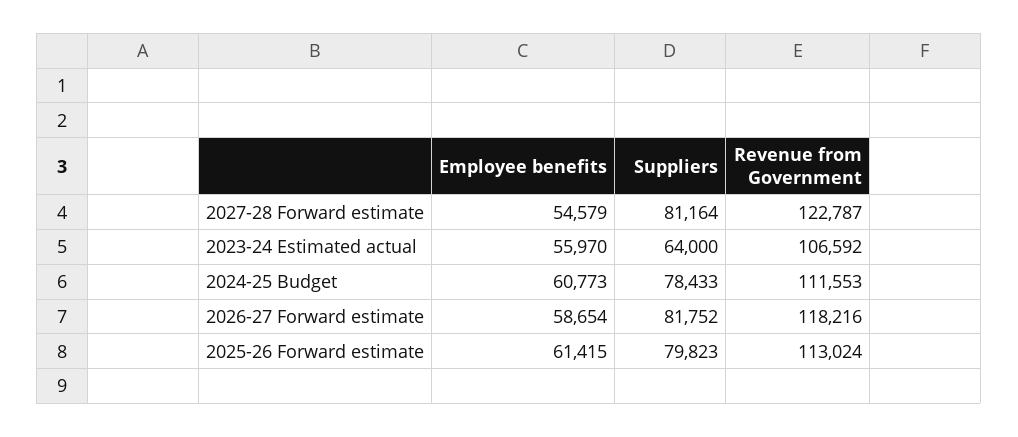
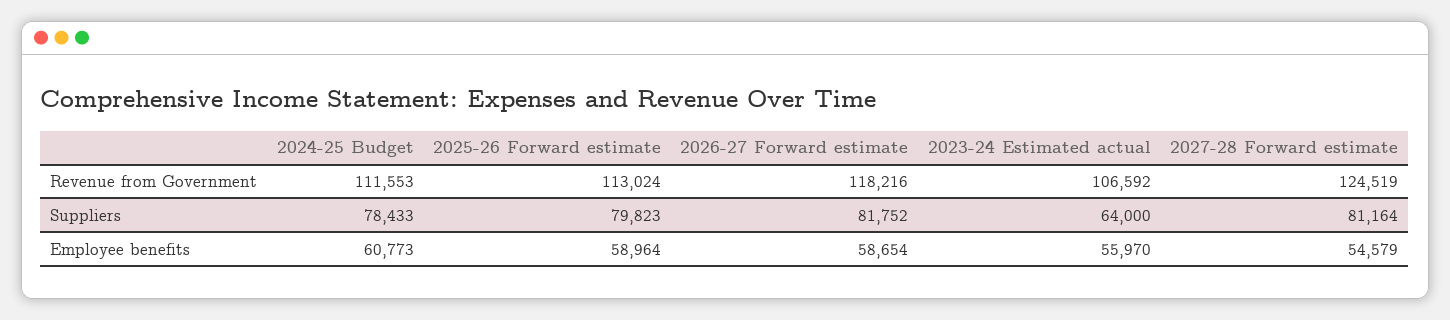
  {
    "Employee benefits": {
      "2027-28 Forward estimate": 54579,
      "2023-24 Estimated actual": 55970,
      "2024-25 Budget": 60773,
      "2026-27 Forward estimate": 58654,
-     "2025-26 Forward estimate": 61415
+     "2025-26 Forward estimate": 58964
    },
    "Suppliers": {
      "2027-28 Forward estimate": 81164,
      "2023-24 Estimated actual": 64000,
      "2024-25 Budget": 78433,
      "2026-27 Forward estimate": 81752,
      "2025-26 Forward estimate": 79823
    },
    "Revenue from Government": {
-     "2027-28 Forward estimate": 122787,
+     "2027-28 Forward estimate": 124519,
      "2023-24 Estimated actual": 106592,
      "2024-25 Budget": 111553,
      "2026-27 Forward estimate": 118216,
      "2025-26 Forward estimate": 113024
    }
  }

